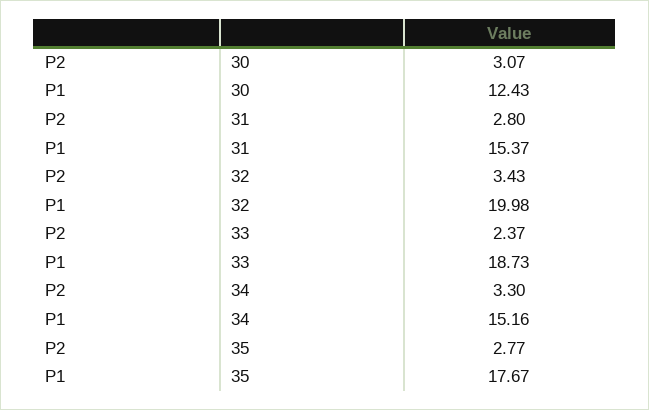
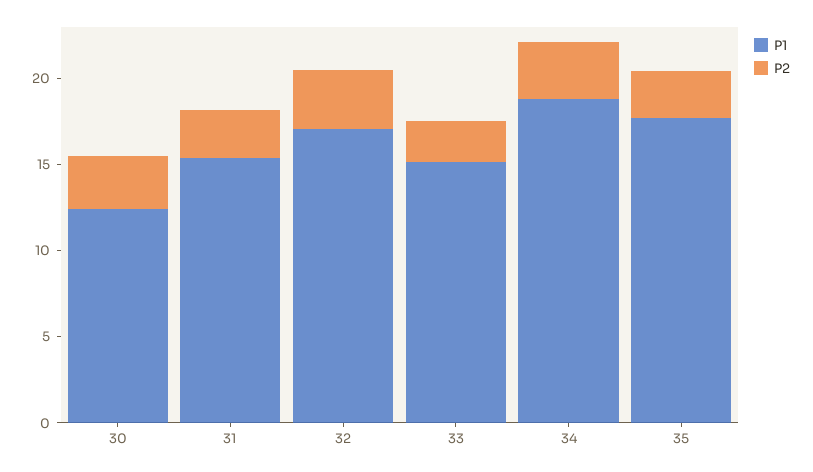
  {
    "P2": {
      "30": 3.07,
      "31": 2.8,
      "32": 3.43,
      "33": 2.37,
      "34": 3.3,
      "35": 2.77
    },
    "P1": {
      "30": 12.43,
      "31": 15.37,
-     "32": 19.98,
+     "32": 17,
-     "33": 18.73,
+     "33": 15,
-     "34": 15.16,
+     "34": 19,
      "35": 17.67
    }
  }

